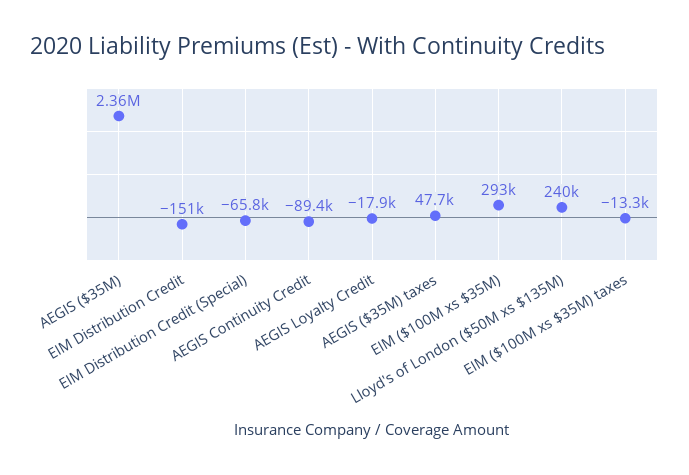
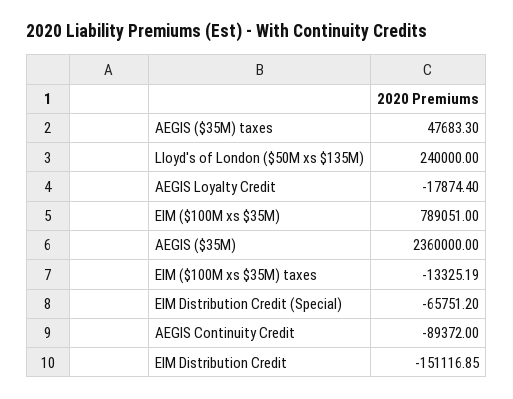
  {
    "AEGIS ($35M)": 2360000,
    "EIM Distribution Credit": -151116.85,
    "EIM Distribution Credit (Special)": -65751.2,
    "AEGIS Continuity Credit": -89372,
    "AEGIS Loyalty Credit": -17874.4,
    "AEGIS ($35M) taxes": 47683.3,
-   "EIM ($100M xs $35M)": 293000,
+   "EIM ($100M xs $35M)": 789051,
    "Lloyd's of London ($50M xs $135M)": 240000,
    "EIM ($100M xs $35M) taxes": -13325.19
  }

